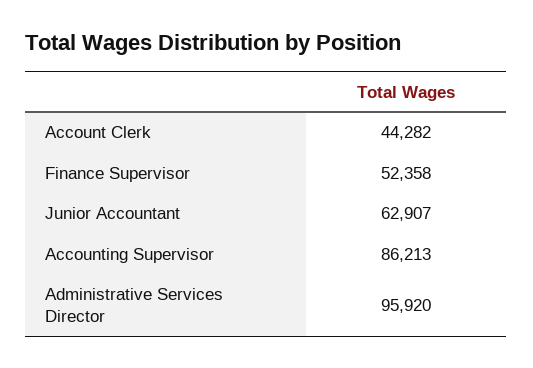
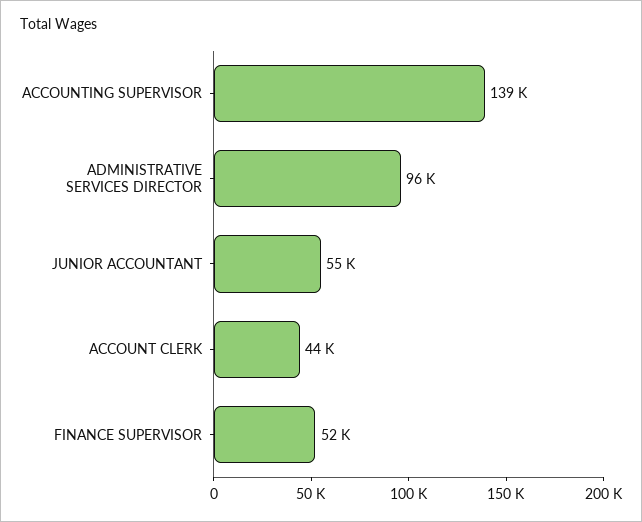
  {
    "Account Clerk": 44282,
    "Finance Supervisor": 52358,
-   "Junior Accountant": 62907,
+   "Junior Accountant": 55000,
-   "Accounting Supervisor": 86213,
+   "Accounting Supervisor": 139000,
    "Administrative Services Director": 95920
  }

